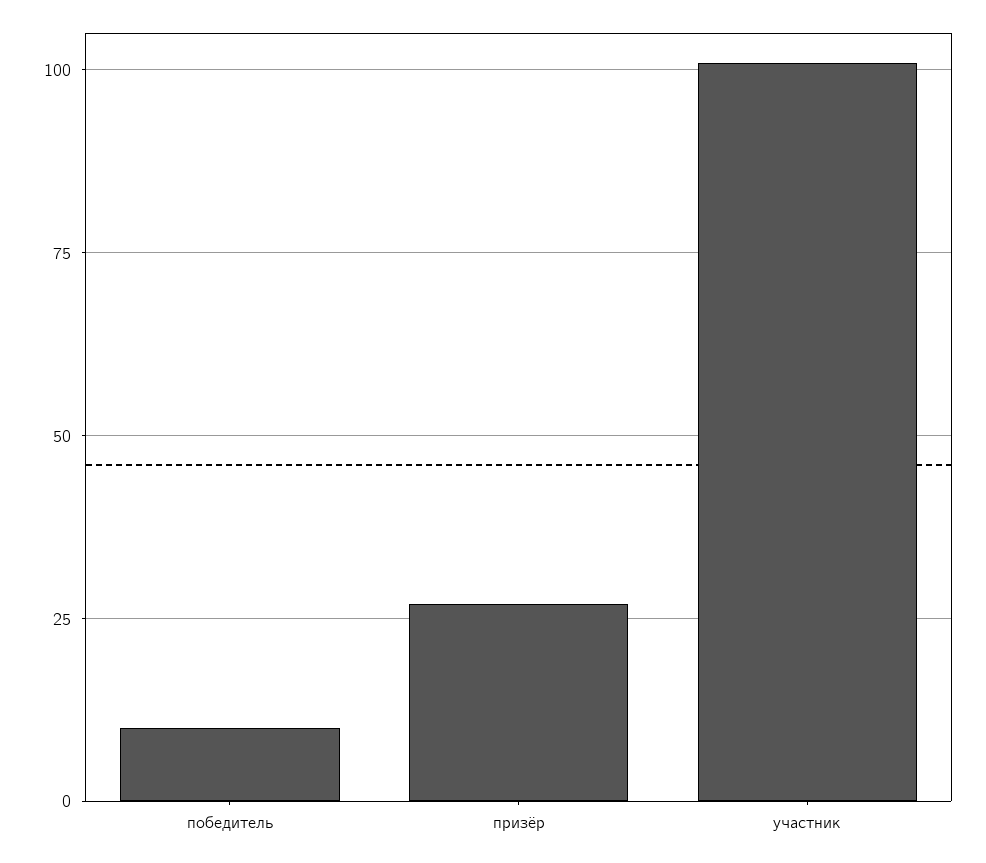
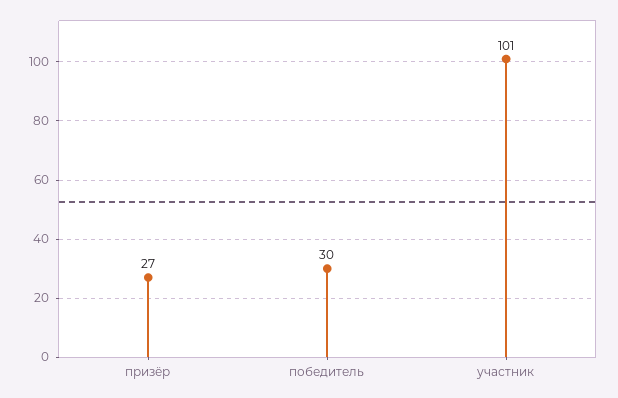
  {
-   "победитель": 10,
+   "победитель": 30,
    "призёр": 27,
    "участник": 101
  }

